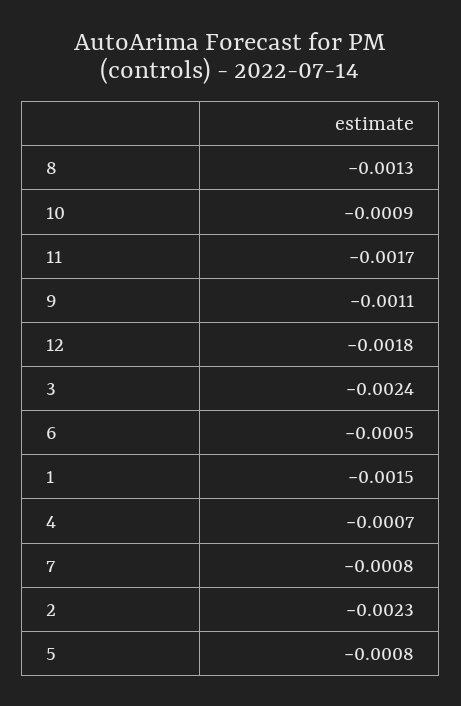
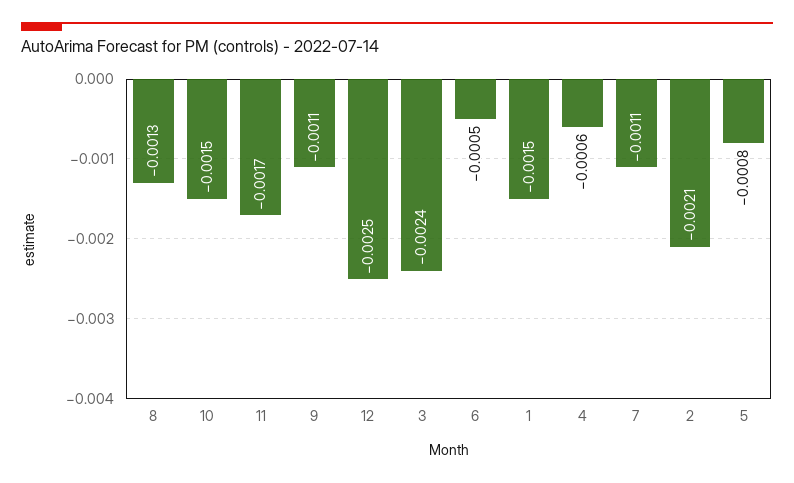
  {
    "8": -0.0013,
-   "10": -0.0009,
+   "10": -0.0015,
    "11": -0.0017,
    "9": -0.0011,
-   "12": -0.0018,
+   "12": -0.0025,
    "3": -0.0024,
    "6": -0.0005,
    "1": -0.0015,
-   "4": -0.0007,
+   "4": -0.0006,
-   "7": -0.0008,
+   "7": -0.0011,
-   "2": -0.0023,
+   "2": -0.0021,
    "5": -0.0008
  }

